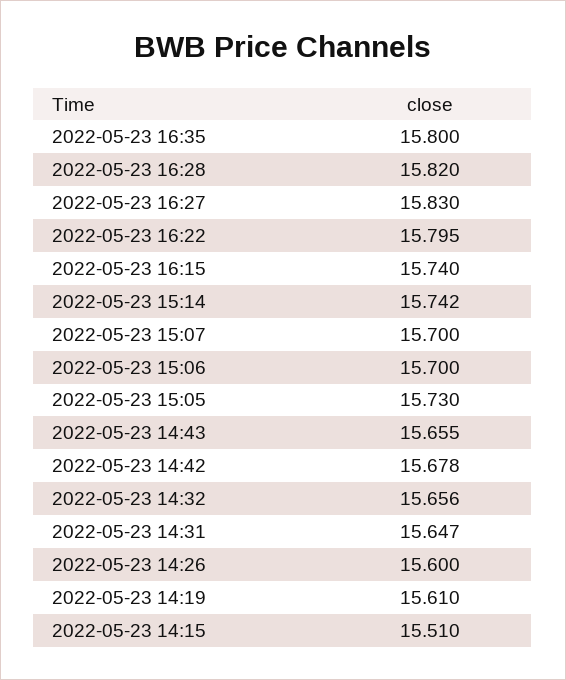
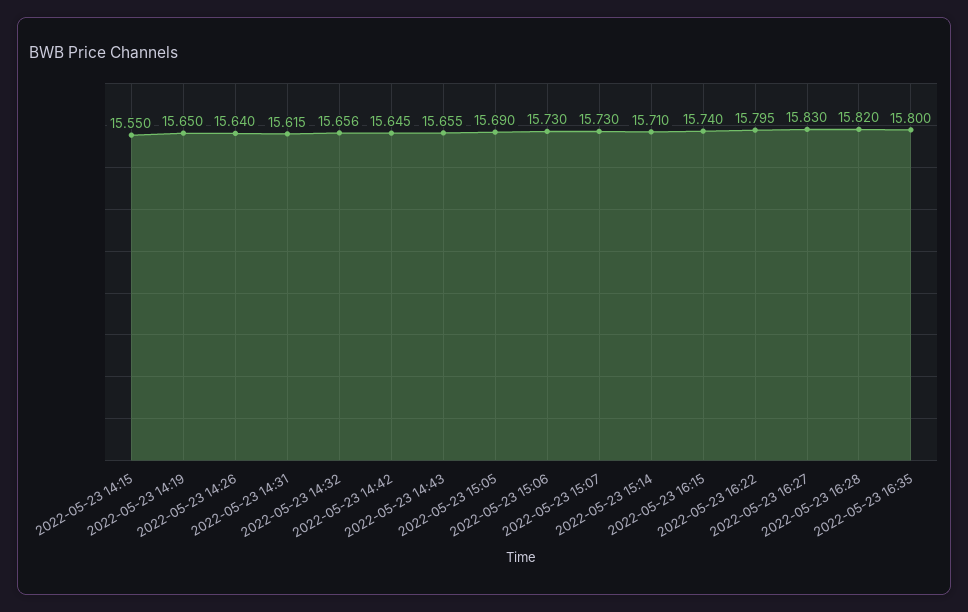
  {
    "2022-05-23 16:35": 15.8,
    "2022-05-23 16:28": 15.82,
    "2022-05-23 16:27": 15.83,
    "2022-05-23 16:22": 15.795,
    "2022-05-23 16:15": 15.74,
-   "2022-05-23 15:14": 15.742,
+   "2022-05-23 15:14": 15.71,
-   "2022-05-23 15:07": 15.7,
+   "2022-05-23 15:07": 15.73,
-   "2022-05-23 15:06": 15.7,
+   "2022-05-23 15:06": 15.73,
-   "2022-05-23 15:05": 15.73,
+   "2022-05-23 15:05": 15.69,
    "2022-05-23 14:43": 15.655,
-   "2022-05-23 14:42": 15.678,
+   "2022-05-23 14:42": 15.645,
    "2022-05-23 14:32": 15.656,
-   "2022-05-23 14:31": 15.647,
+   "2022-05-23 14:31": 15.615,
-   "2022-05-23 14:26": 15.6,
+   "2022-05-23 14:26": 15.64,
-   "2022-05-23 14:19": 15.61,
+   "2022-05-23 14:19": 15.65,
-   "2022-05-23 14:15": 15.51
+   "2022-05-23 14:15": 15.55
  }

